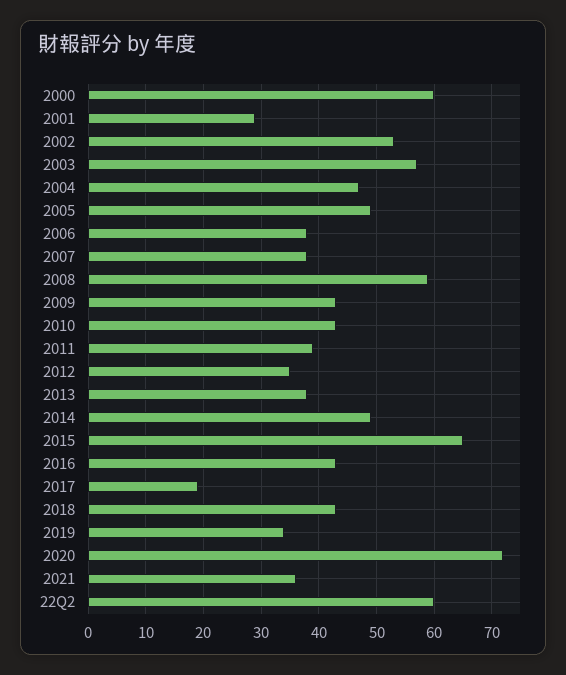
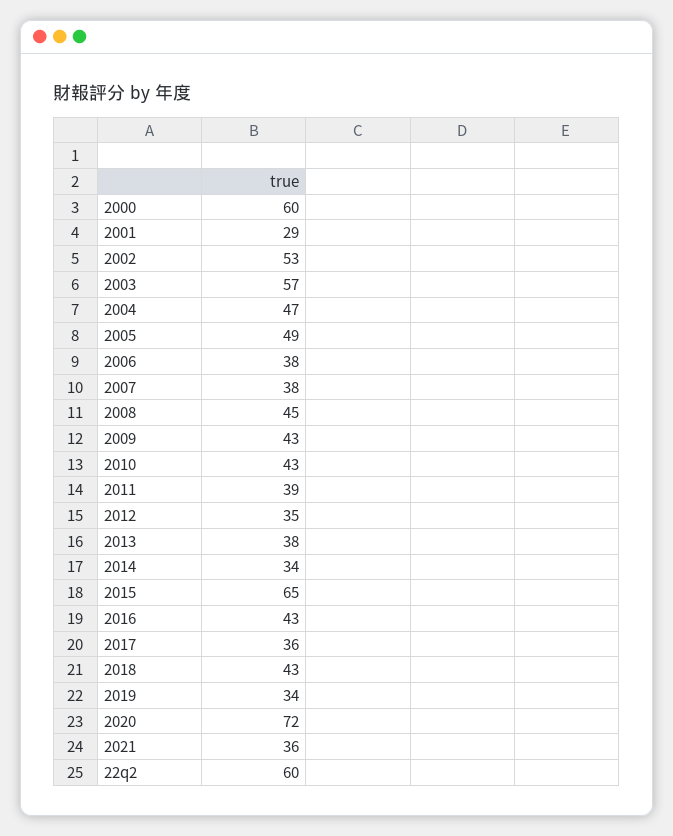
  {
    "2000": 60,
    "2001": 29,
    "2002": 53,
    "2003": 57,
    "2004": 47,
    "2005": 49,
    "2006": 38,
    "2007": 38,
-   "2008": 60,
+   "2008": 45,
    "2009": 43,
    "2010": 43,
    "2011": 39,
    "2012": 35,
    "2013": 38,
-   "2014": 50,
+   "2014": 34,
    "2015": 65,
    "2016": 43,
-   "2017": 20,
+   "2017": 36,
    "2018": 43,
    "2019": 34,
    "2020": 72,
    "2021": 36,
    "22Q2": 60
  }

